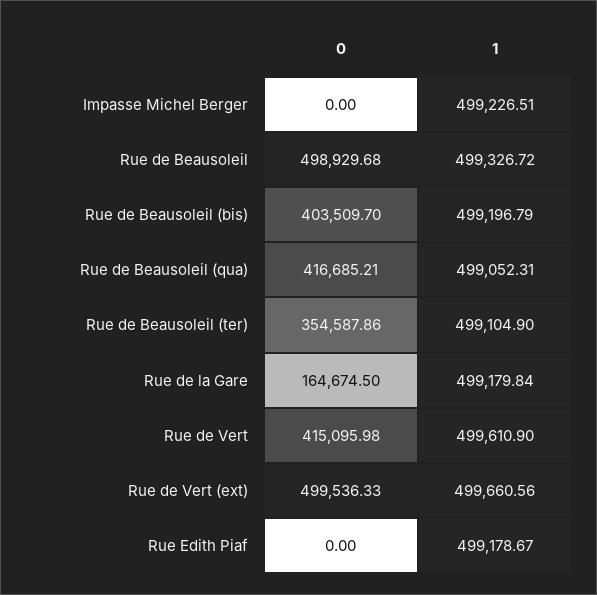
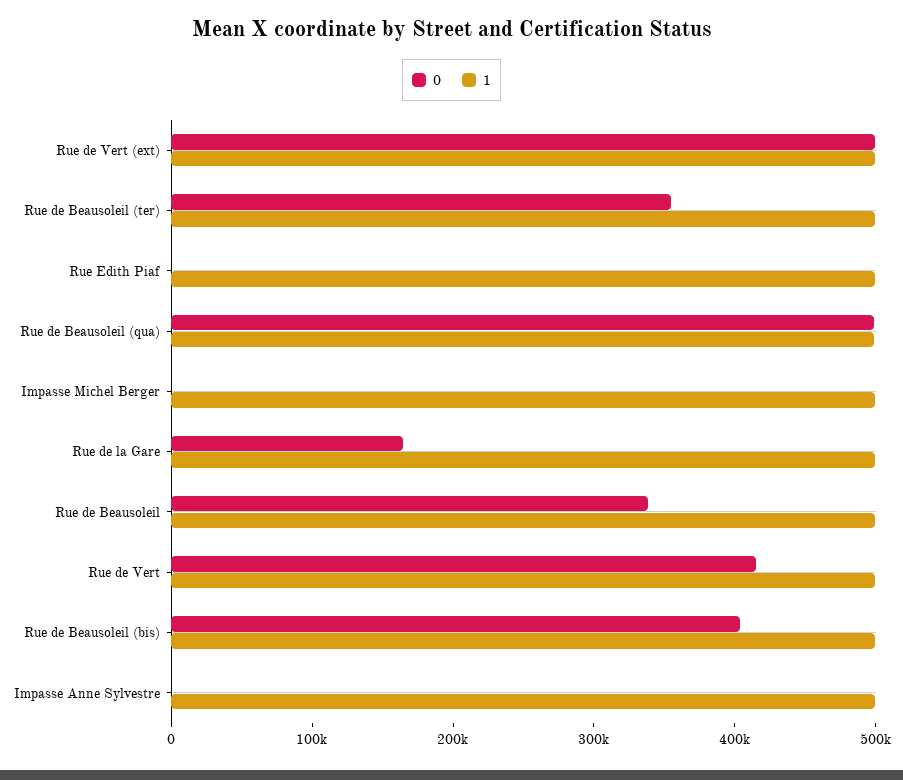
  {
    "0": {
      "Impasse Michel Berger": 0,
-     "Rue de Beausoleil": 498929.68,
+     "Rue de Beausoleil": 340000,
      "Rue de Beausoleil (bis)": 403509.7,
-     "Rue de Beausoleil (qua)": 416685.21,
+     "Rue de Beausoleil (qua)": 500000,
      "Rue de Beausoleil (ter)": 354587.86,
      "Rue de la Gare": 164674.5,
      "Rue de Vert": 415095.98,
      "Rue de Vert (ext)": 499536.33,
-     "Rue Edith Piaf": 0
+     "Rue Edith Piaf": 0,
+     "Impasse Anne Sylvestre": 0
    },
    "1": {
      "Impasse Michel Berger": 499226.51,
      "Rue de Beausoleil": 499326.72,
      "Rue de Beausoleil (bis)": 499196.79,
      "Rue de Beausoleil (qua)": 499052.31,
      "Rue de Beausoleil (ter)": 499104.9,
      "Rue de la Gare": 499179.84,
      "Rue de Vert": 499610.9,
      "Rue de Vert (ext)": 499660.56,
-     "Rue Edith Piaf": 499178.67
+     "Rue Edith Piaf": 499178.67,
+     "Impasse Anne Sylvestre": 500000
    }
  }

